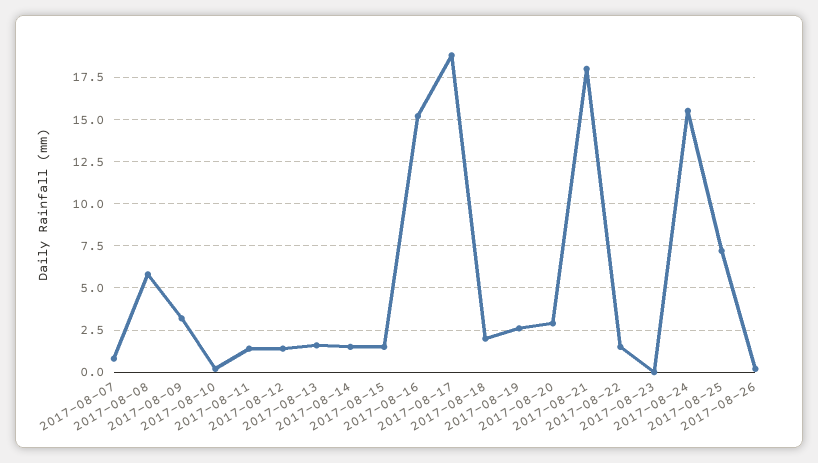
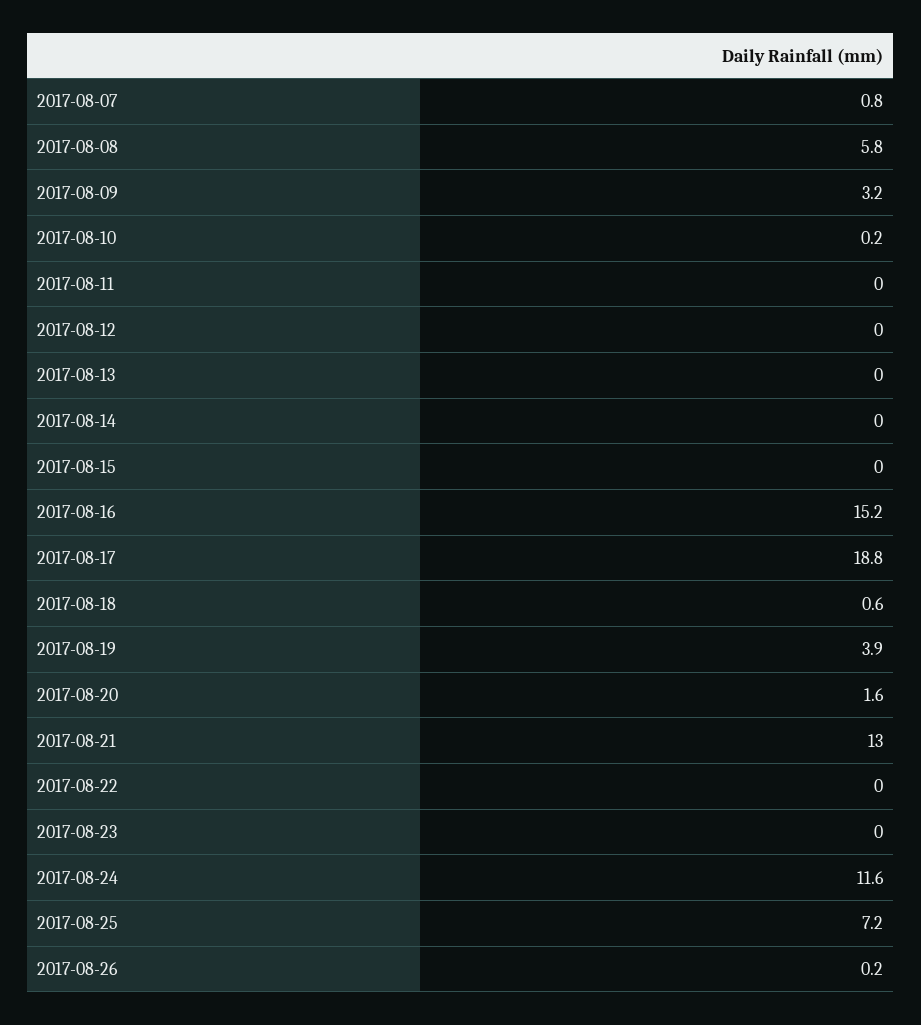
  {
    "2017-08-07": 0.8,
    "2017-08-08": 5.8,
    "2017-08-09": 3.2,
    "2017-08-10": 0.2,
-   "2017-08-11": 1.5,
+   "2017-08-11": 0,
-   "2017-08-12": 1.5,
+   "2017-08-12": 0,
-   "2017-08-13": 1.5,
+   "2017-08-13": 0,
-   "2017-08-14": 1.5,
+   "2017-08-14": 0,
-   "2017-08-15": 1.5,
+   "2017-08-15": 0,
    "2017-08-16": 15.2,
    "2017-08-17": 18.8,
-   "2017-08-18": 2,
+   "2017-08-18": 0.6,
-   "2017-08-19": 2.5,
+   "2017-08-19": 3.9,
-   "2017-08-20": 3,
+   "2017-08-20": 1.6,
-   "2017-08-21": 18,
+   "2017-08-21": 13,
-   "2017-08-22": 1.5,
+   "2017-08-22": 0,
    "2017-08-23": 0,
-   "2017-08-24": 15.5,
+   "2017-08-24": 11.6,
    "2017-08-25": 7.2,
    "2017-08-26": 0.2
  }

